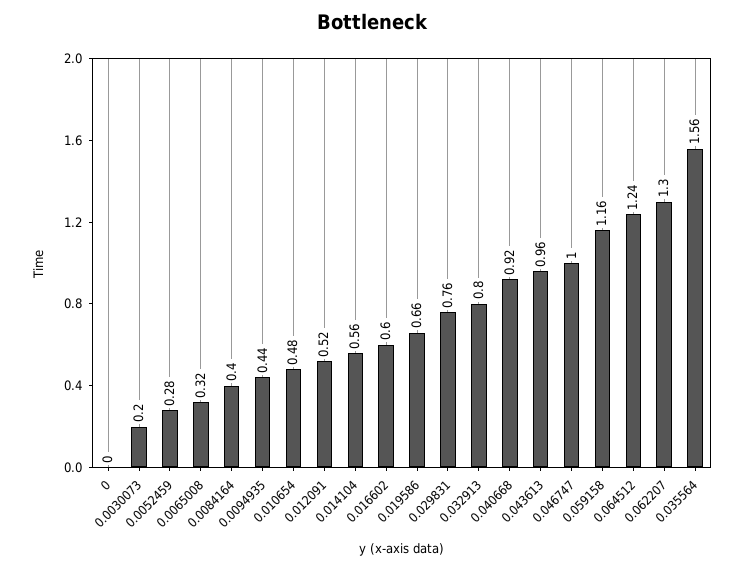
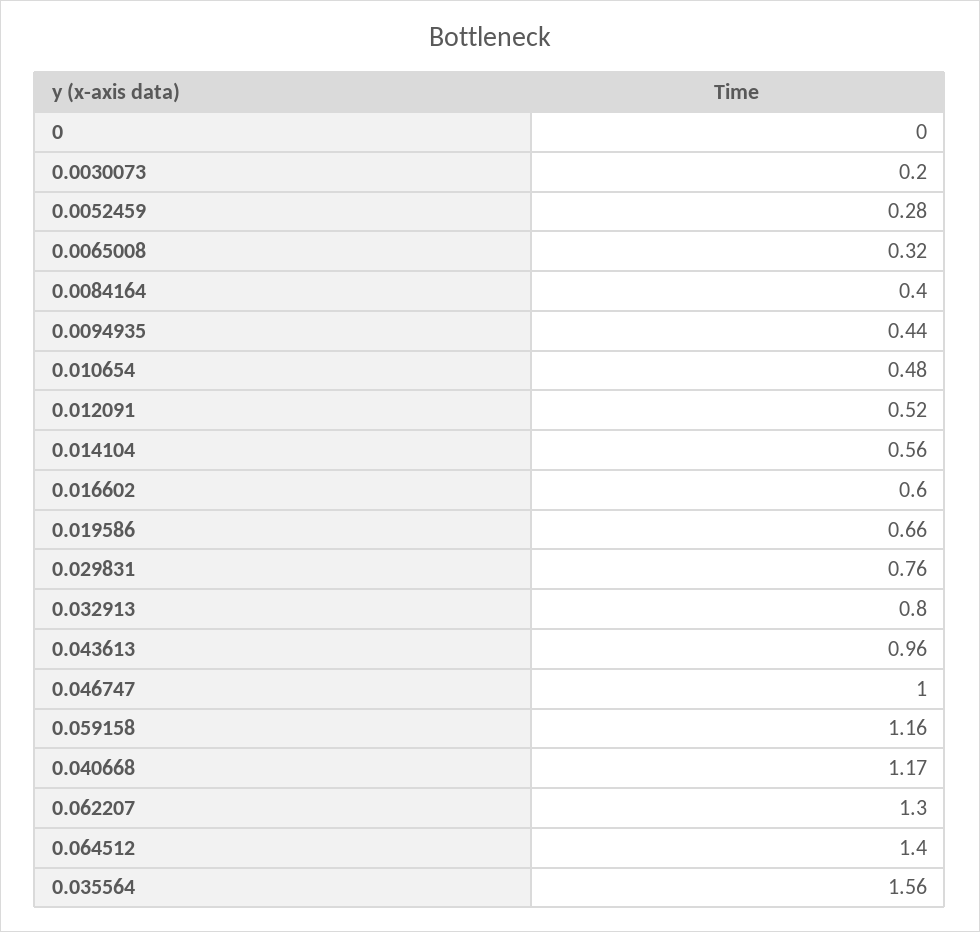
  {
    "0": 0,
    "0.0030073": 0.2,
    "0.0052459": 0.28,
    "0.0065008": 0.32,
    "0.0084164": 0.4,
    "0.0094935": 0.44,
    "0.010654": 0.48,
    "0.012091": 0.52,
    "0.014104": 0.56,
    "0.016602": 0.6,
    "0.019586": 0.66,
    "0.029831": 0.76,
    "0.032913": 0.8,
-   "0.040668": 0.92,
+   "0.040668": 1.17,
    "0.043613": 0.96,
    "0.046747": 1,
    "0.059158": 1.16,
-   "0.064512": 1.24,
+   "0.064512": 1.4,
    "0.062207": 1.3,
    "0.035564": 1.56
  }

